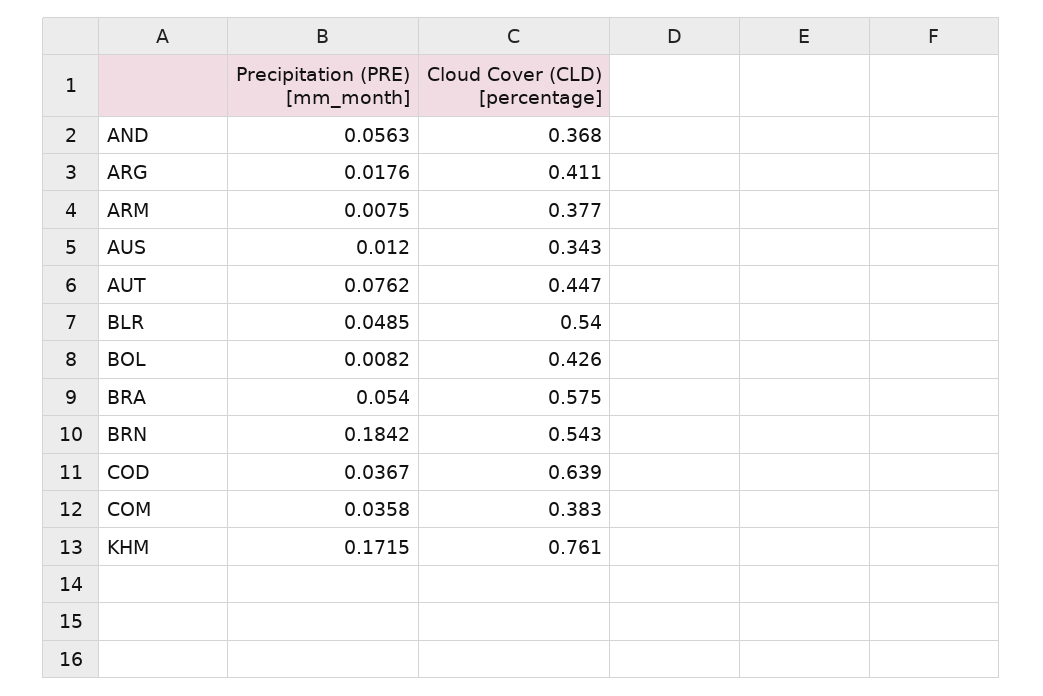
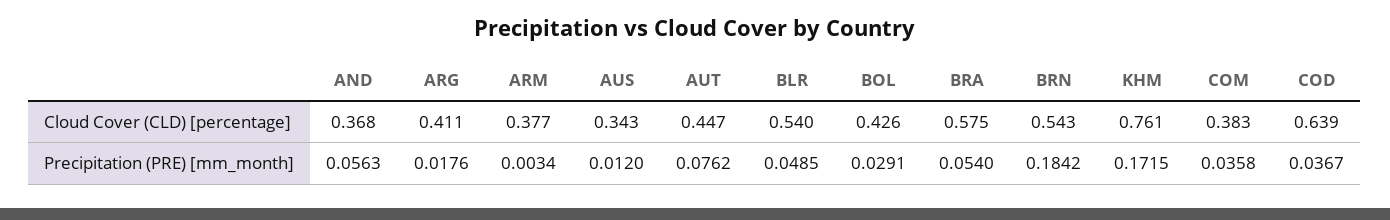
  {
    "Precipitation (PRE) [mm_month]": {
      "AND": 0.0563,
      "ARG": 0.0176,
-     "ARM": 0.0075,
+     "ARM": 0.0034,
      "AUS": 0.012,
      "AUT": 0.0762,
      "BLR": 0.0485,
-     "BOL": 0.0082,
+     "BOL": 0.0291,
      "BRA": 0.054,
      "BRN": 0.1842,
      "COD": 0.0367,
      "COM": 0.0358,
      "KHM": 0.1715
    },
    "Cloud Cover (CLD) [percentage]": {
      "AND": 0.368,
      "ARG": 0.411,
      "ARM": 0.377,
      "AUS": 0.343,
      "AUT": 0.447,
      "BLR": 0.54,
      "BOL": 0.426,
      "BRA": 0.575,
      "BRN": 0.543,
      "COD": 0.639,
      "COM": 0.383,
      "KHM": 0.761
    }
  }

